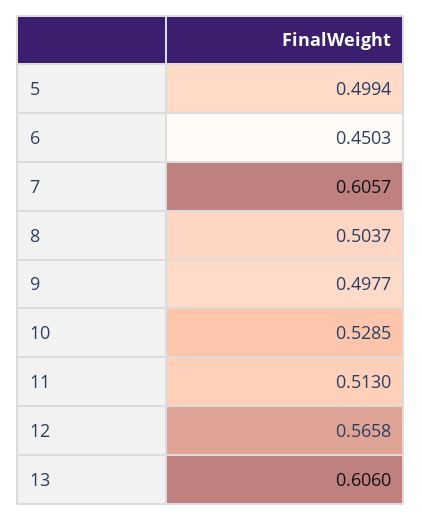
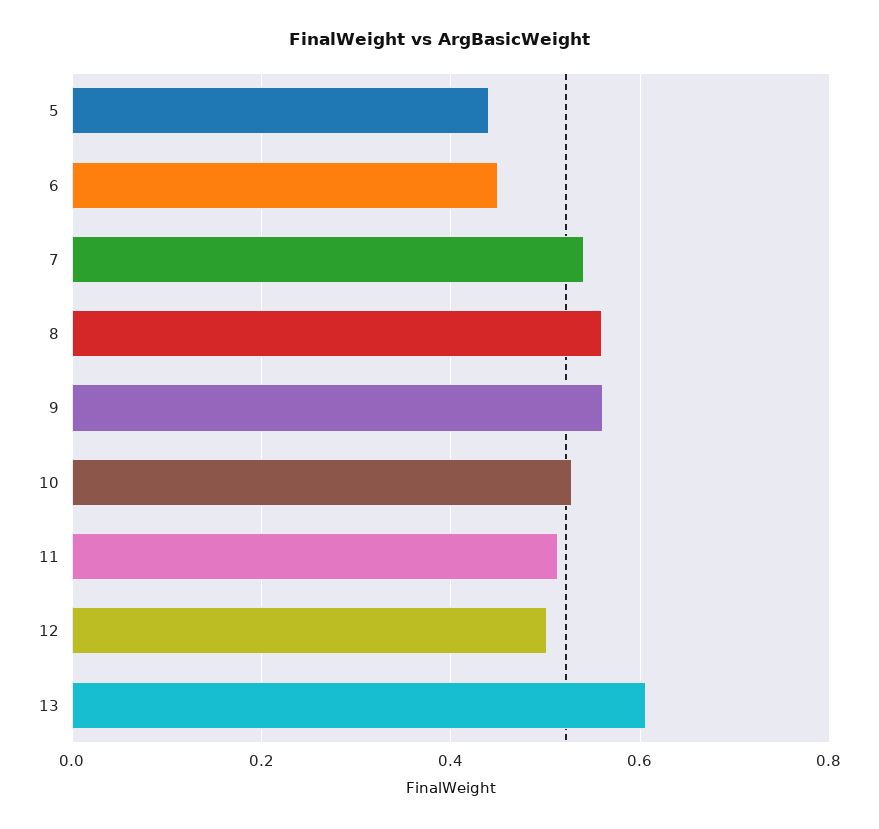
  {
-   "5": 0.4994,
+   "5": 0.44,
    "6": 0.4503,
-   "7": 0.6057,
+   "7": 0.54,
-   "8": 0.5037,
+   "8": 0.56,
-   "9": 0.4977,
+   "9": 0.56,
    "10": 0.5285,
    "11": 0.513,
-   "12": 0.5658,
+   "12": 0.5,
    "13": 0.606
  }

